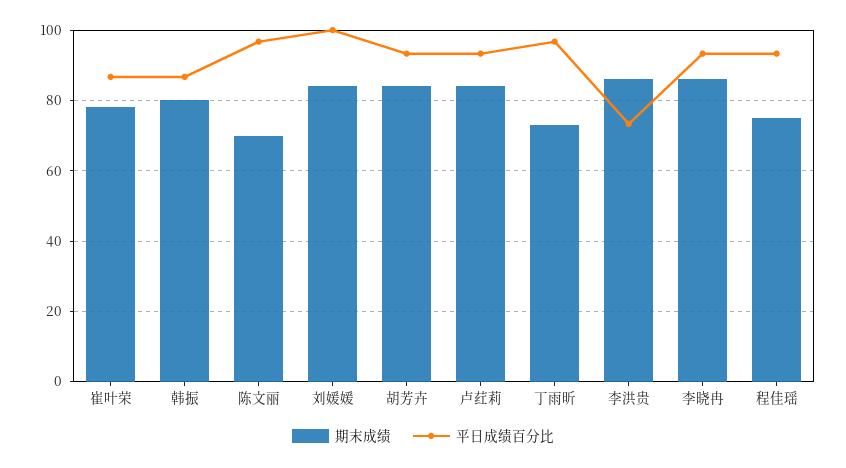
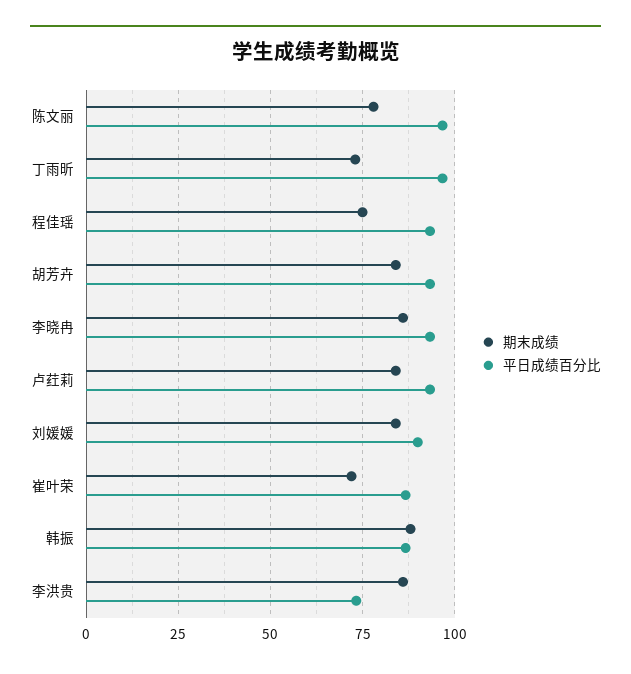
  {
    "期末成绩": {
-     "崔叶荣": 78,
+     "崔叶荣": 72.5,
-     "韩振": 80,
+     "韩振": 87.5,
-     "陈文丽": 70,
+     "陈文丽": 77.5,
      "刘媛媛": 84,
      "胡芳卉": 84,
      "卢荭莉": 84,
      "丁雨昕": 74,
      "李洪贵": 86,
      "李晓冉": 86,
      "程佳瑶": 76
    },
    "平日成绩百分比": {
      "崔叶荣": 86,
      "韩振": 86,
      "陈文丽": 96,
-     "刘媛媛": 100,
+     "刘媛媛": 90,
      "胡芳卉": 94,
      "卢荭莉": 94,
      "丁雨昕": 96,
      "李洪贵": 74,
      "李晓冉": 94,
      "程佳瑶": 94
    }
  }

